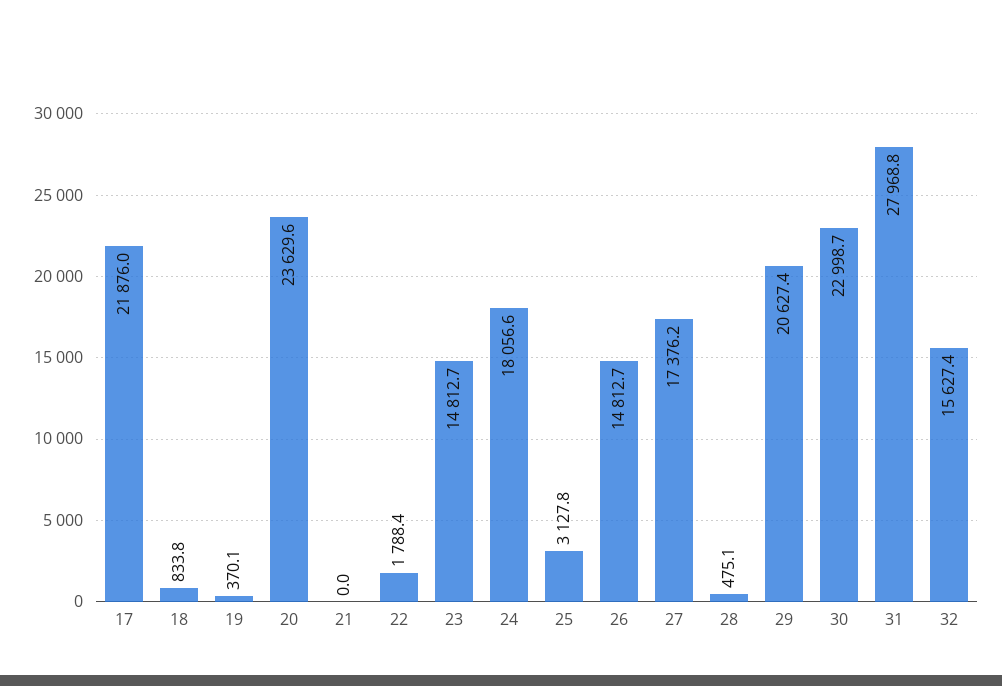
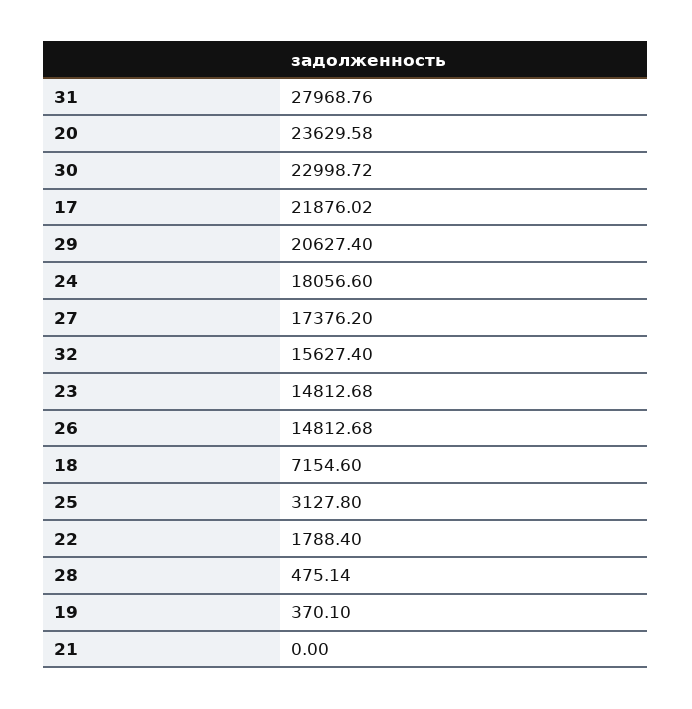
  {
    "17": 21876.02,
-   "18": 833.8,
+   "18": 7154.6,
    "19": 370.1,
    "20": 23629.58,
    "21": 0,
    "22": 1788.4,
    "23": 14812.68,
    "24": 18056.6,
    "25": 3127.8,
    "26": 14812.68,
    "27": 17376.2,
    "28": 475.14,
    "29": 20627.4,
    "30": 22998.72,
    "31": 27968.76,
    "32": 15627.4
  }

